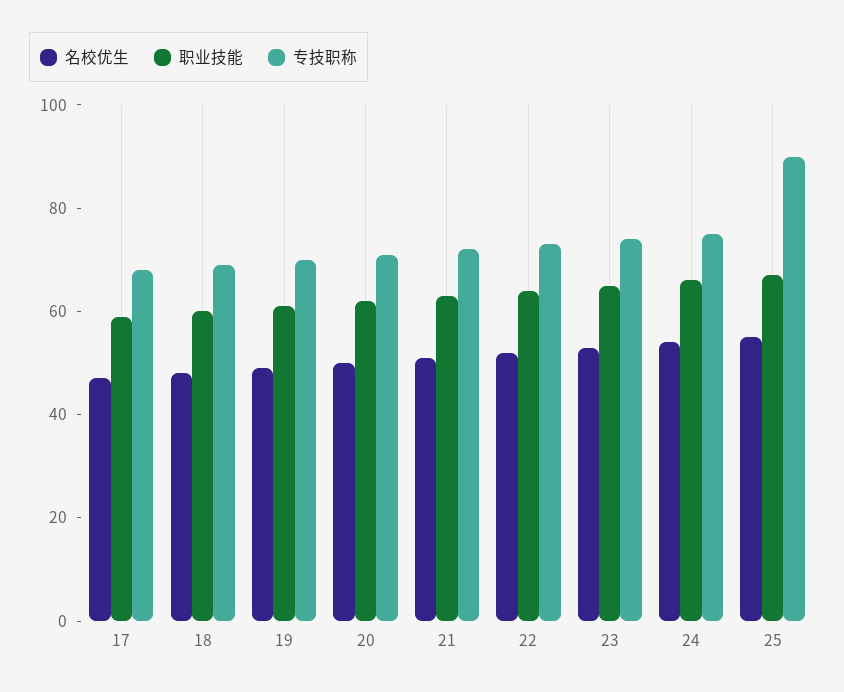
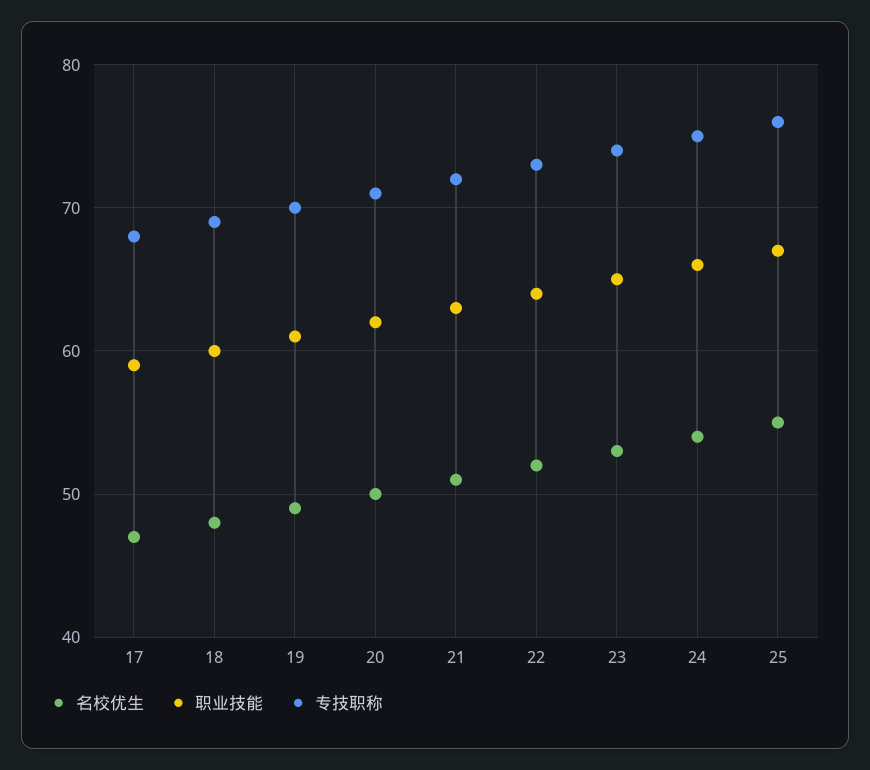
  {
    "名校优生": {
      "17": 47,
      "18": 48,
      "19": 49,
      "20": 50,
      "21": 51,
      "22": 52,
      "23": 53,
      "24": 54,
      "25": 55
    },
    "职业技能": {
      "17": 59,
      "18": 60,
      "19": 61,
      "20": 62,
      "21": 63,
      "22": 64,
      "23": 65,
      "24": 66,
      "25": 67
    },
    "专技职称": {
      "17": 68,
      "18": 69,
      "19": 70,
      "20": 71,
      "21": 72,
      "22": 73,
      "23": 74,
      "24": 75,
-     "25": 90
+     "25": 76
    }
  }

